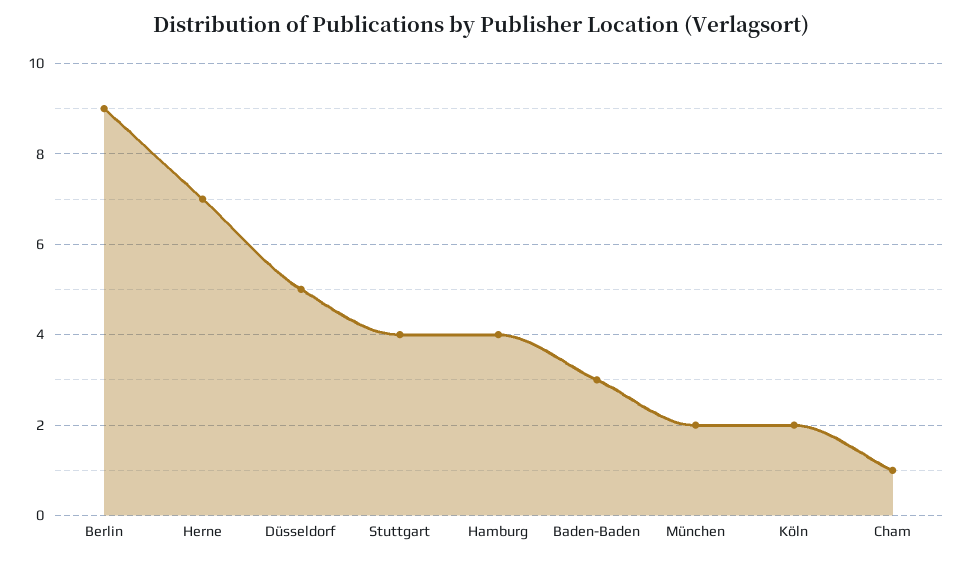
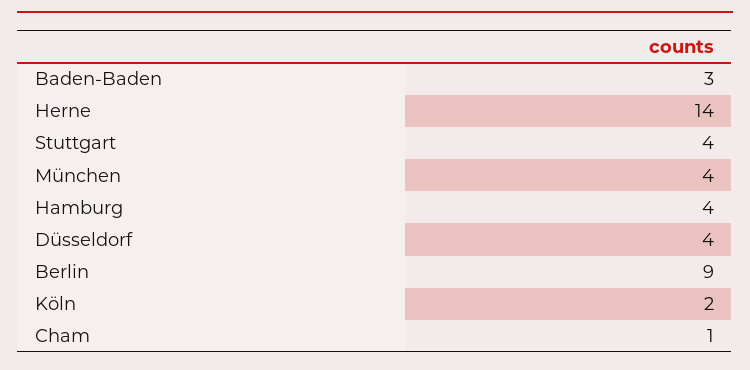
  {
    "Berlin": 9,
-   "Herne": 7,
+   "Herne": 14,
-   "Düsseldorf": 5,
+   "Düsseldorf": 4,
    "Stuttgart": 4,
    "Hamburg": 4,
    "Baden-Baden": 3,
-   "München": 2,
+   "München": 4,
    "Köln": 2,
    "Cham": 1
  }

